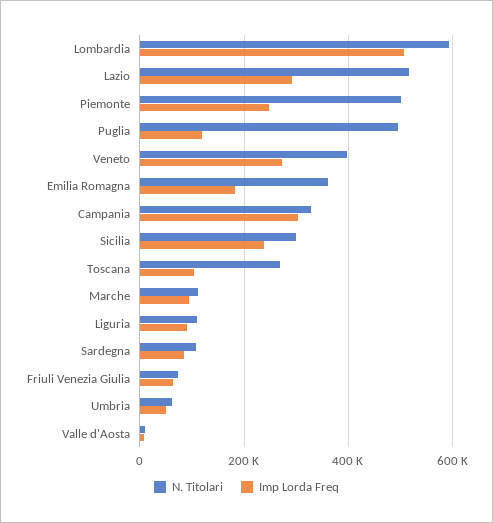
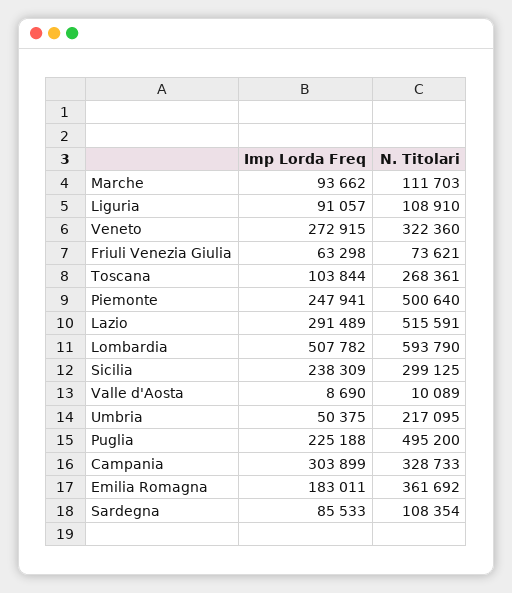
  {
    "N. Titolari": {
      "Lombardia": 593790,
      "Lazio": 515591,
      "Piemonte": 500640,
      "Puglia": 495200,
-     "Veneto": 400000,
+     "Veneto": 322360,
      "Emilia Romagna": 361692,
      "Campania": 328733,
      "Sicilia": 299125,
      "Toscana": 268361,
      "Marche": 111703,
      "Liguria": 108910,
      "Sardegna": 108354,
      "Friuli Venezia Giulia": 73621,
-     "Umbria": 60000,
+     "Umbria": 217095,
      "Valle d'Aosta": 10089
    },
    "Imp Lorda Freq": {
      "Lombardia": 507782,
      "Lazio": 291489,
      "Piemonte": 247941,
-     "Puglia": 120000,
+     "Puglia": 225188,
      "Veneto": 272915,
      "Emilia Romagna": 183011,
      "Campania": 303899,
      "Sicilia": 238309,
      "Toscana": 103844,
      "Marche": 93662,
      "Liguria": 91057,
      "Sardegna": 85533,
      "Friuli Venezia Giulia": 63298,
      "Umbria": 50375,
      "Valle d'Aosta": 8690
    }
  }

